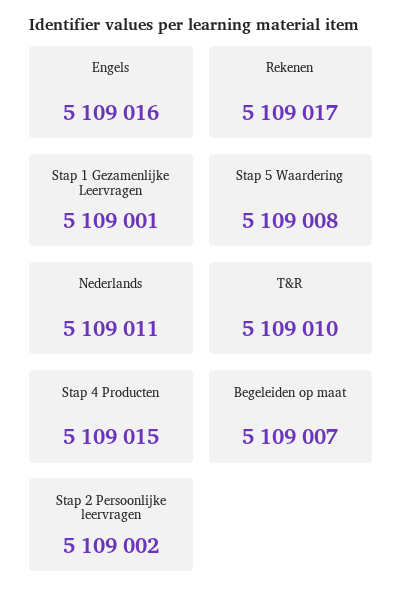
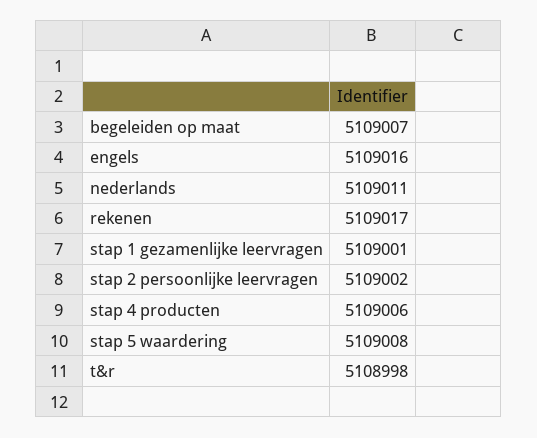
  {
    "Engels": 5109016,
    "Rekenen": 5109017,
    "Stap 1 Gezamenlijke Leervragen": 5109001,
    "Stap 5 Waardering": 5109008,
    "Nederlands": 5109011,
-   "T&R": 5109010,
+   "T&R": 5108998,
-   "Stap 4 Producten": 5109015,
+   "Stap 4 Producten": 5109006,
    "Begeleiden op maat": 5109007,
    "Stap 2 Persoonlijke leervragen": 5109002
  }

